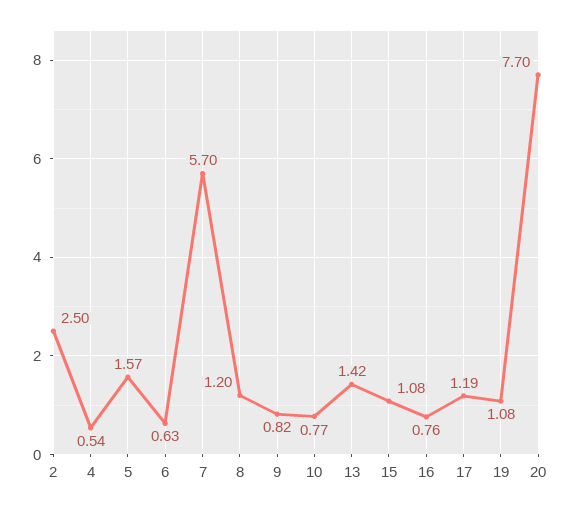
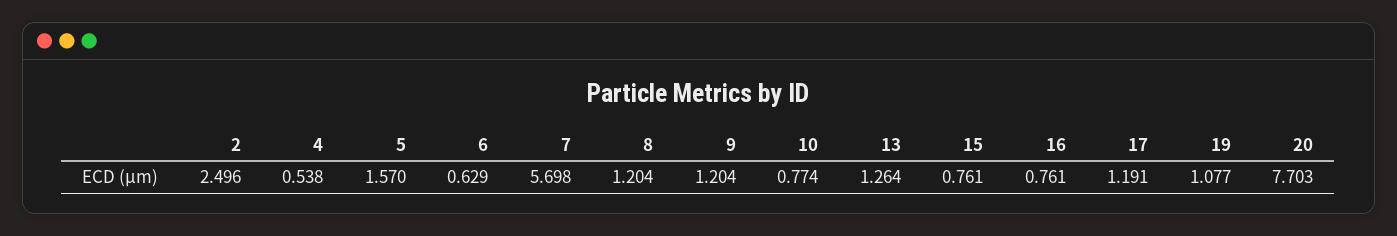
  {
    "2": 2.496,
    "4": 0.538,
    "5": 1.57,
    "6": 0.629,
    "7": 5.698,
    "8": 1.204,
-   "9": 0.82,
+   "9": 1.204,
    "10": 0.774,
-   "13": 1.42,
+   "13": 1.264,
-   "15": 1.08,
+   "15": 0.761,
    "16": 0.761,
    "17": 1.191,
    "19": 1.077,
    "20": 7.703
  }

